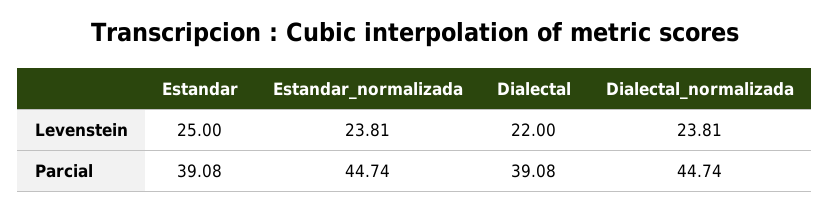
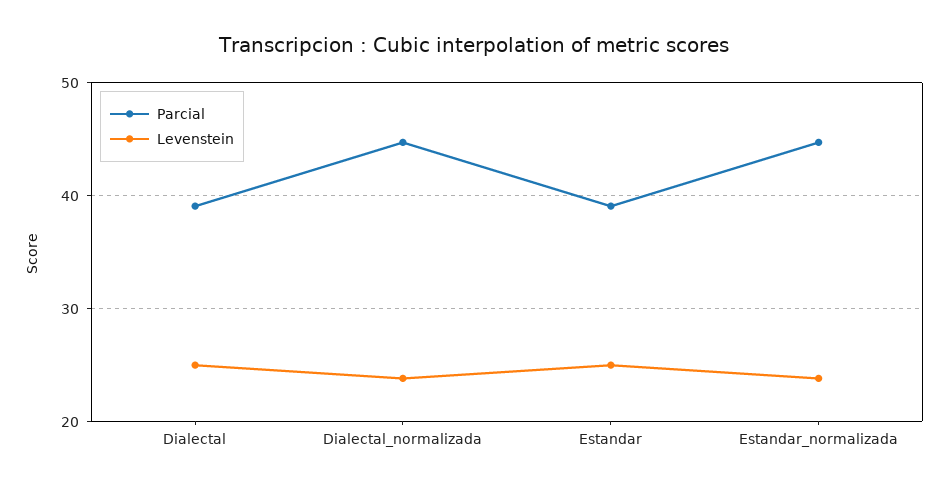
  {
    "Levenstein": {
      "Estandar": 25,
      "Estandar_normalizada": 23.81,
-     "Dialectal": 22,
+     "Dialectal": 25,
      "Dialectal_normalizada": 23.81
    },
    "Parcial": {
      "Estandar": 39.08,
      "Estandar_normalizada": 44.74,
      "Dialectal": 39.08,
      "Dialectal_normalizada": 44.74
    }
  }

